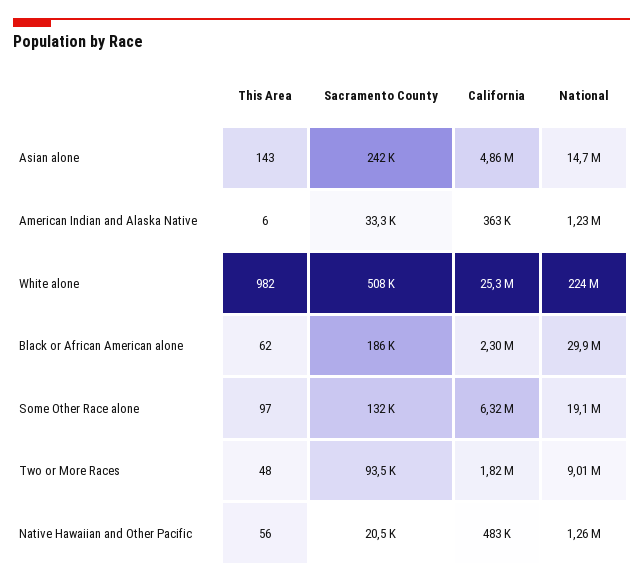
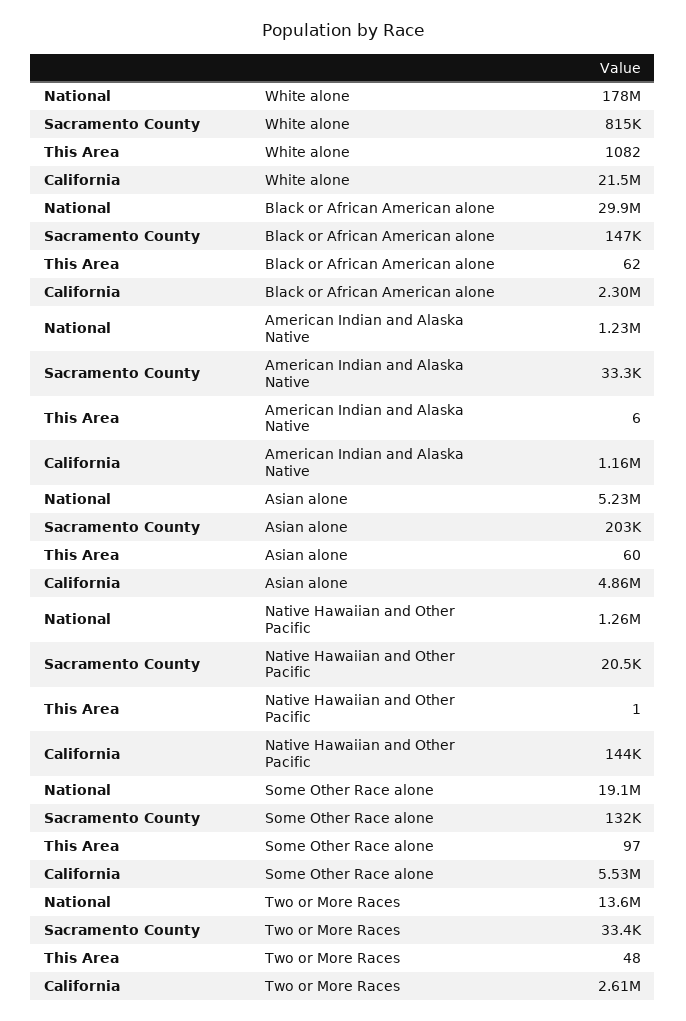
  {
    "This Area": {
-     "Asian alone": 143,
+     "Asian alone": 60,
      "American Indian and Alaska Native": 6,
-     "White alone": 982,
+     "White alone": 1082,
      "Black or African American alone": 62,
      "Some Other Race alone": 97,
      "Two or More Races": 48,
-     "Native Hawaiian and Other Pacific": 56
+     "Native Hawaiian and Other Pacific": 1
    },
    "Sacramento County": {
-     "Asian alone": 242000,
+     "Asian alone": 203000,
      "American Indian and Alaska Native": 33300,
-     "White alone": 508000,
+     "White alone": 815000,
-     "Black or African American alone": 186000,
+     "Black or African American alone": 147000,
      "Some Other Race alone": 132000,
-     "Two or More Races": 93500,
+     "Two or More Races": 33400,
      "Native Hawaiian and Other Pacific": 20500
    },
    "California": {
      "Asian alone": 4860000,
-     "American Indian and Alaska Native": 363000,
+     "American Indian and Alaska Native": 1160000,
-     "White alone": 25300000,
+     "White alone": 21500000,
      "Black or African American alone": 2300000,
-     "Some Other Race alone": 6320000,
+     "Some Other Race alone": 5530000,
-     "Two or More Races": 1820000,
+     "Two or More Races": 2610000,
-     "Native Hawaiian and Other Pacific": 483000
+     "Native Hawaiian and Other Pacific": 144000
    },
    "National": {
-     "Asian alone": 14700000,
+     "Asian alone": 5230000,
      "American Indian and Alaska Native": 1230000,
-     "White alone": 224000000,
+     "White alone": 178000000,
      "Black or African American alone": 29900000,
      "Some Other Race alone": 19100000,
-     "Two or More Races": 9010000,
+     "Two or More Races": 13600000,
      "Native Hawaiian and Other Pacific": 1260000
    }
  }

